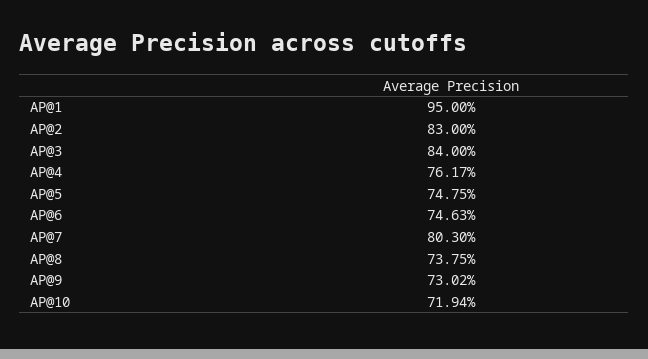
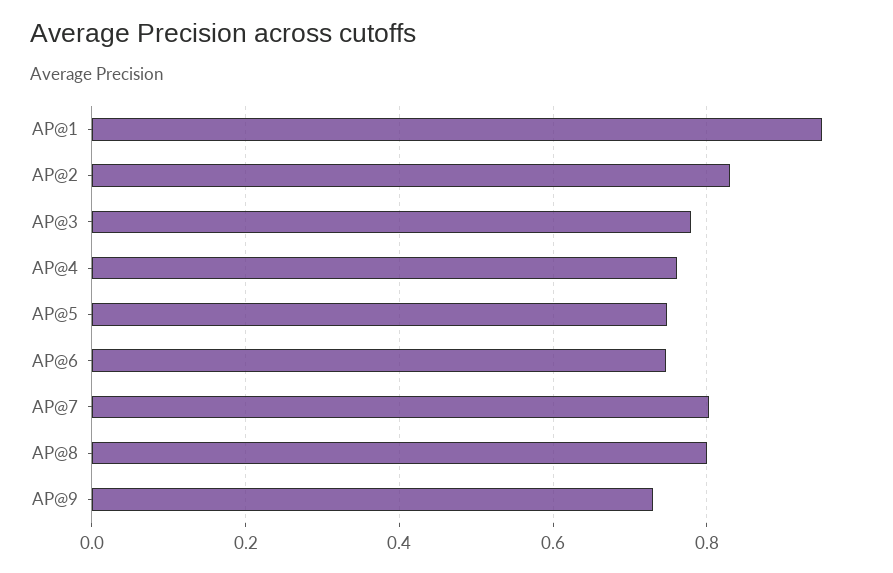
  {
    "AP@1": 0.95,
    "AP@2": 0.83,
-   "AP@3": 0.84,
+   "AP@3": 0.78,
    "AP@4": 0.7617,
    "AP@5": 0.7475,
    "AP@6": 0.7463,
    "AP@7": 0.803,
-   "AP@8": 0.7375,
+   "AP@8": 0.8,
-   "AP@9": 0.7302,
+   "AP@9": 0.7302
-   "AP@10": 0.7194
  }

